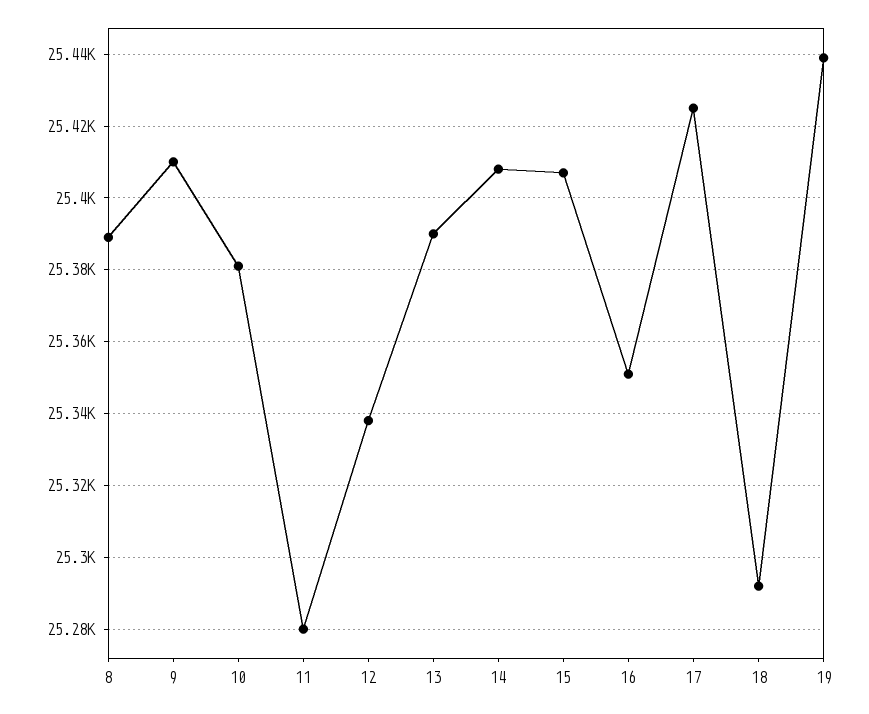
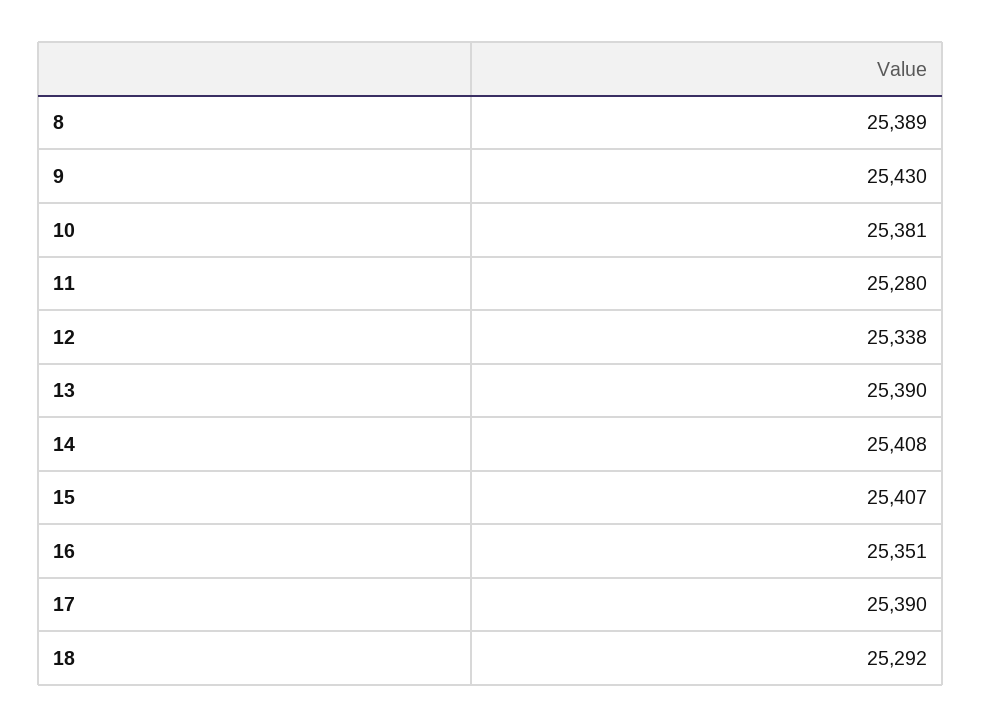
  {
    "8": 25389,
-   "9": 25410,
+   "9": 25430,
    "10": 25381,
    "11": 25280,
    "12": 25338,
    "13": 25390,
    "14": 25408,
    "15": 25407,
    "16": 25351,
-   "17": 25425,
+   "17": 25390,
-   "18": 25292,
+   "18": 25292
-   "19": 25440
  }

